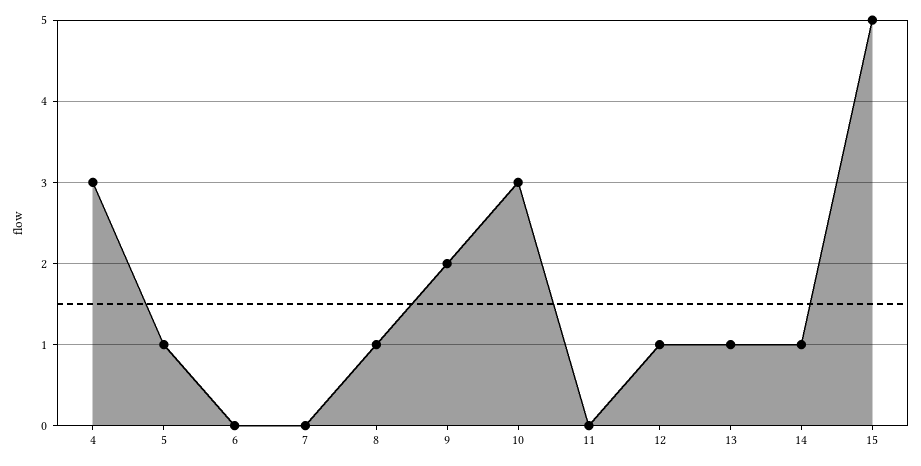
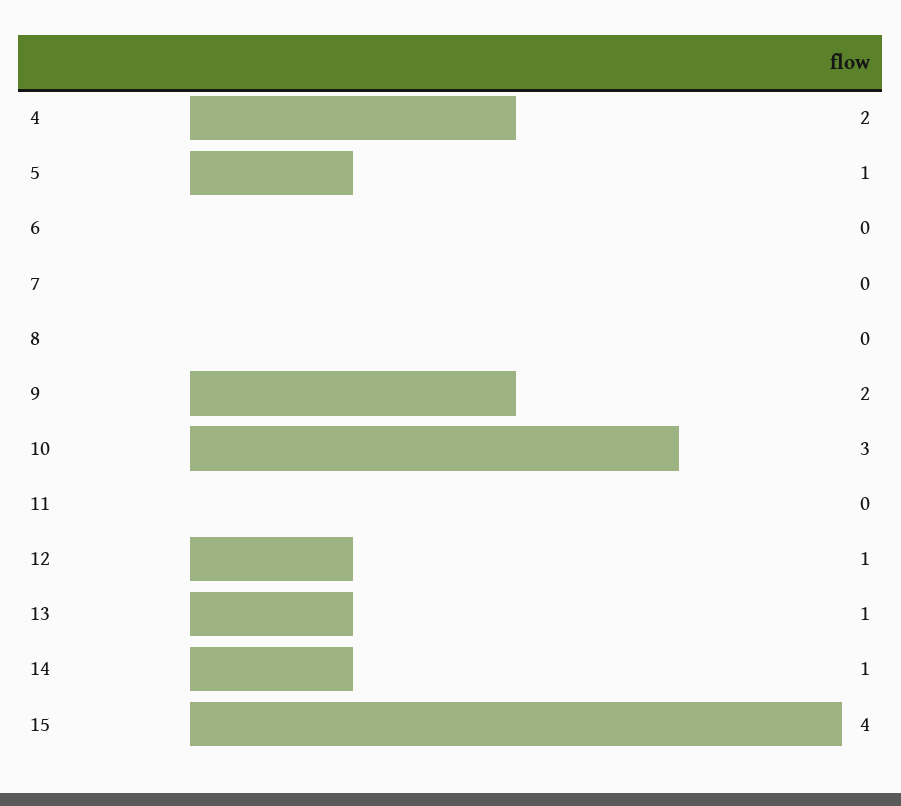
  {
-   "4": 3,
+   "4": 2,
    "5": 1,
    "6": 0,
    "7": 0,
-   "8": 1,
+   "8": 0,
    "9": 2,
    "10": 3,
    "11": 0,
    "12": 1,
    "13": 1,
    "14": 1,
-   "15": 5
+   "15": 4
  }

